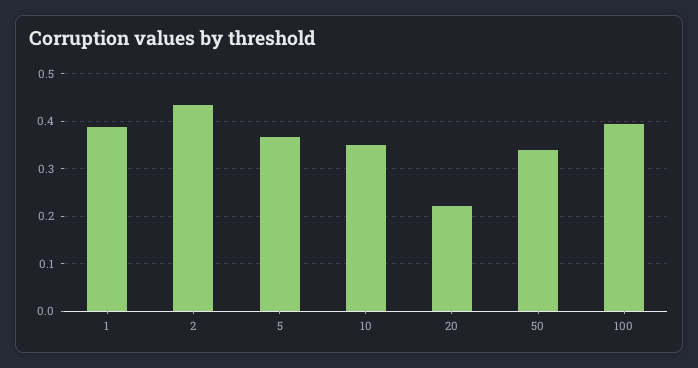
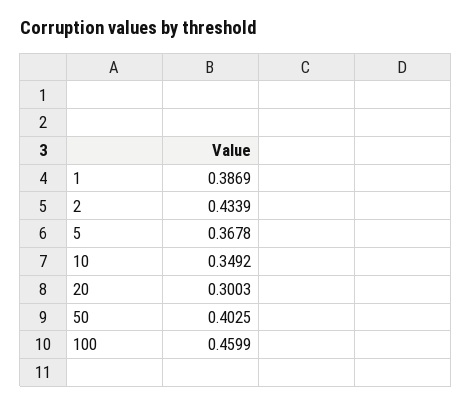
  {
    "1": 0.3869,
    "2": 0.4339,
    "5": 0.3678,
    "10": 0.3492,
-   "20": 0.22,
+   "20": 0.3003,
-   "50": 0.34,
+   "50": 0.4025,
-   "100": 0.4
+   "100": 0.4599
  }

